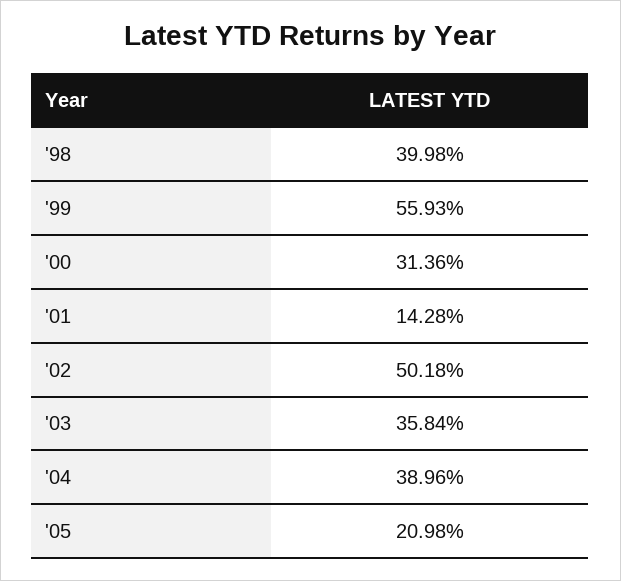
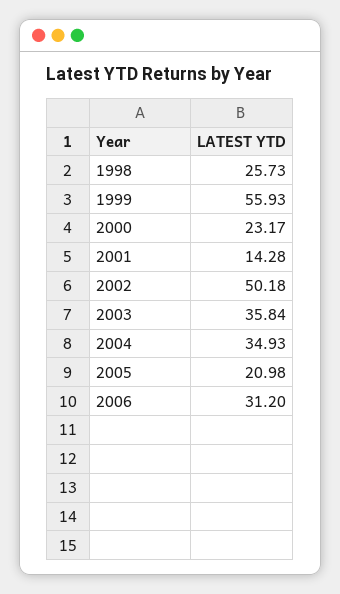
  {
-   "'98": 39.98,
+   "'98": 25.73,
    "'99": 55.93,
-   "'00": 31.36,
+   "'00": 23.17,
    "'01": 14.28,
    "'02": 50.18,
    "'03": 35.84,
-   "'04": 38.96,
+   "'04": 34.93,
-   "'05": 20.98
+   "'05": 20.98,
+   "2006": 31.2
  }

